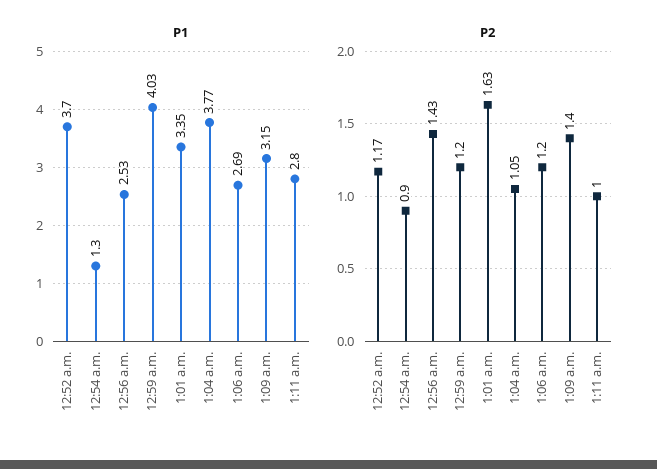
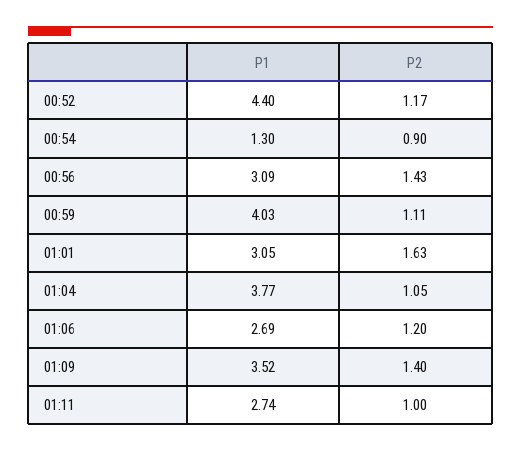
  {
    "P1": {
-     "12:52 a.m.": 3.7,
+     "12:52 a.m.": 4.4,
      "12:54 a.m.": 1.3,
-     "12:56 a.m.": 2.53,
+     "12:56 a.m.": 3.09,
      "12:59 a.m.": 4.03,
-     "1:01 a.m.": 3.35,
+     "1:01 a.m.": 3.05,
      "1:04 a.m.": 3.77,
      "1:06 a.m.": 2.69,
-     "1:09 a.m.": 3.15,
+     "1:09 a.m.": 3.52,
-     "1:11 a.m.": 2.8
+     "1:11 a.m.": 2.74
    },
    "P2": {
      "12:52 a.m.": 1.17,
      "12:54 a.m.": 0.9,
      "12:56 a.m.": 1.43,
-     "12:59 a.m.": 1.2,
+     "12:59 a.m.": 1.11,
      "1:01 a.m.": 1.63,
      "1:04 a.m.": 1.05,
      "1:06 a.m.": 1.2,
      "1:09 a.m.": 1.4,
      "1:11 a.m.": 1
    }
  }

